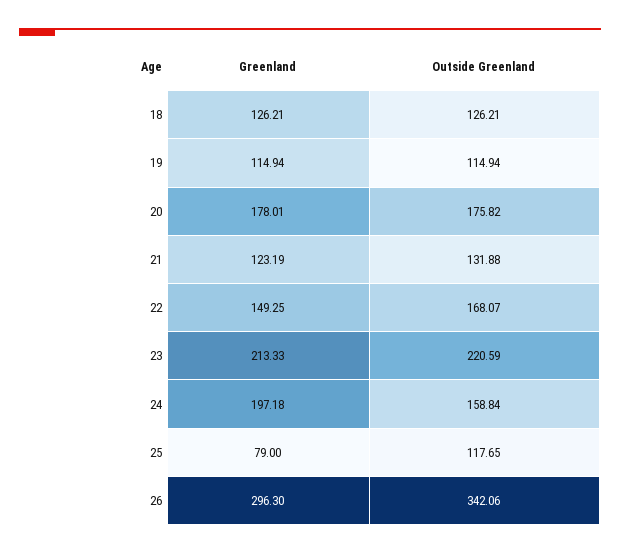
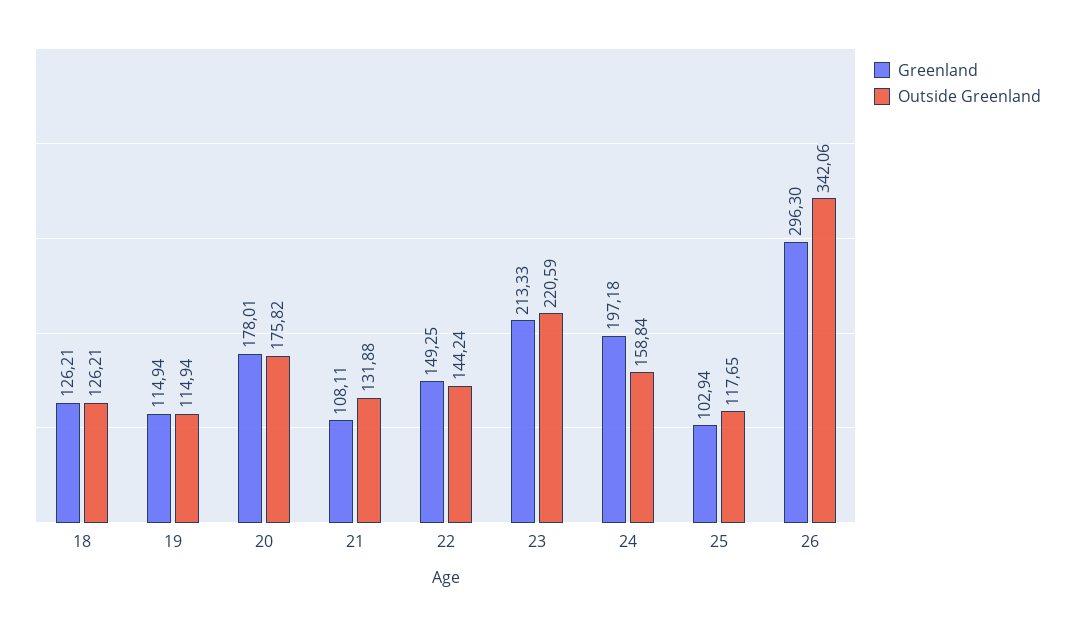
  {
    "Greenland": {
      "18": 126.21,
      "19": 114.94,
      "20": 178.01,
-     "21": 123.19,
+     "21": 108.11,
      "22": 149.25,
      "23": 213.33,
      "24": 197.18,
-     "25": 79,
+     "25": 102.94,
      "26": 296.3
    },
    "Outside Greenland": {
      "18": 126.21,
      "19": 114.94,
      "20": 175.82,
      "21": 131.88,
-     "22": 168.07,
+     "22": 144.24,
      "23": 220.59,
      "24": 158.84,
      "25": 117.65,
      "26": 342.06
    }
  }

